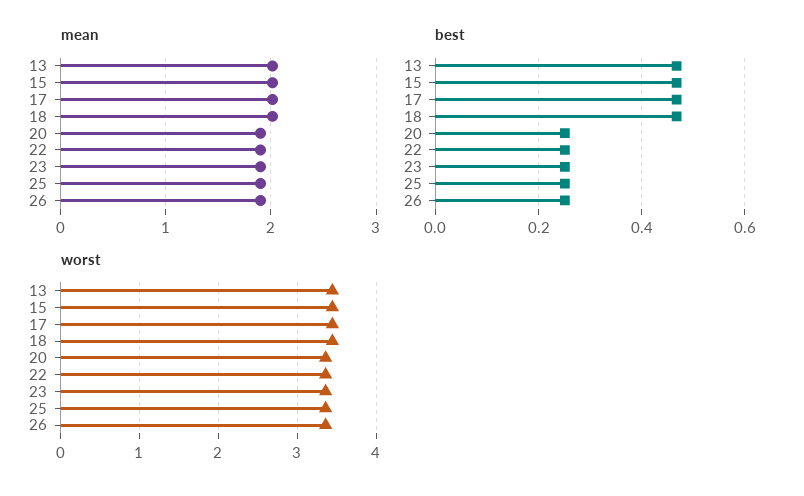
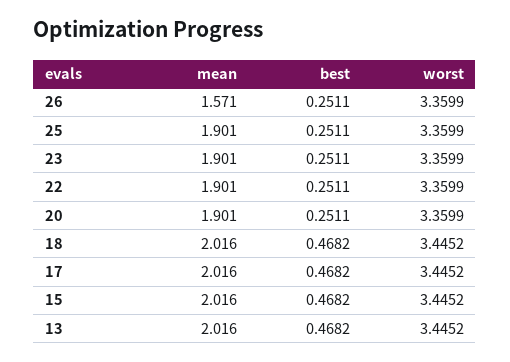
  {
    "mean": {
      "13": 2.016,
      "15": 2.016,
      "17": 2.016,
      "18": 2.016,
      "20": 1.901,
      "22": 1.901,
      "23": 1.901,
      "25": 1.901,
-     "26": 1.9
+     "26": 1.571
    },
    "best": {
      "13": 0.4682,
      "15": 0.4682,
      "17": 0.4682,
      "18": 0.4682,
      "20": 0.2511,
      "22": 0.2511,
      "23": 0.2511,
      "25": 0.2511,
      "26": 0.2511
    },
    "worst": {
      "13": 3.4452,
      "15": 3.4452,
      "17": 3.4452,
      "18": 3.4452,
      "20": 3.3599,
      "22": 3.3599,
      "23": 3.3599,
      "25": 3.3599,
      "26": 3.3599
    }
  }

